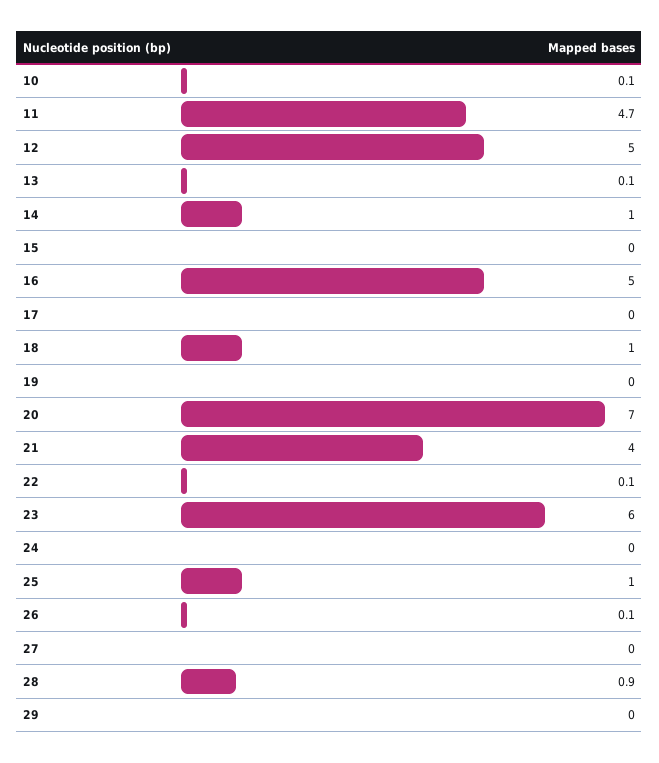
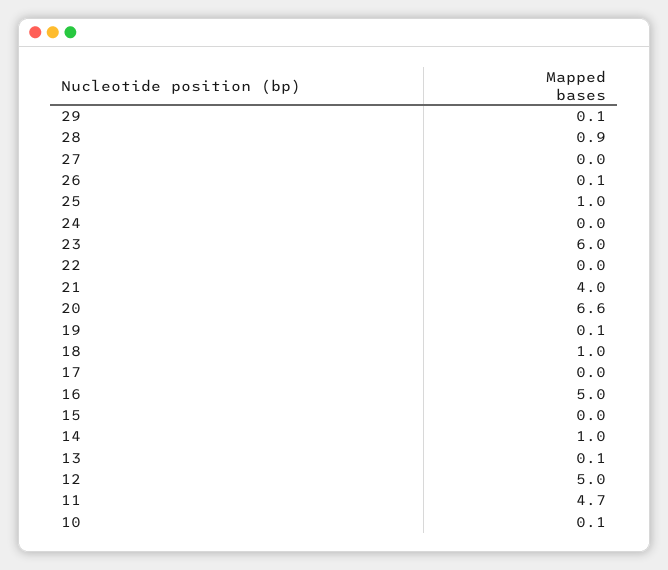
  {
    "10": 0.1,
    "11": 4.7,
    "12": 5,
    "13": 0.1,
    "14": 1,
    "15": 0,
    "16": 5,
    "17": 0,
    "18": 1,
-   "19": 0,
+   "19": 0.1,
-   "20": 7,
+   "20": 6.6,
    "21": 4,
-   "22": 0.1,
+   "22": 0,
    "23": 6,
    "24": 0,
    "25": 1,
    "26": 0.1,
    "27": 0,
    "28": 0.9,
-   "29": 0
+   "29": 0.1
  }

